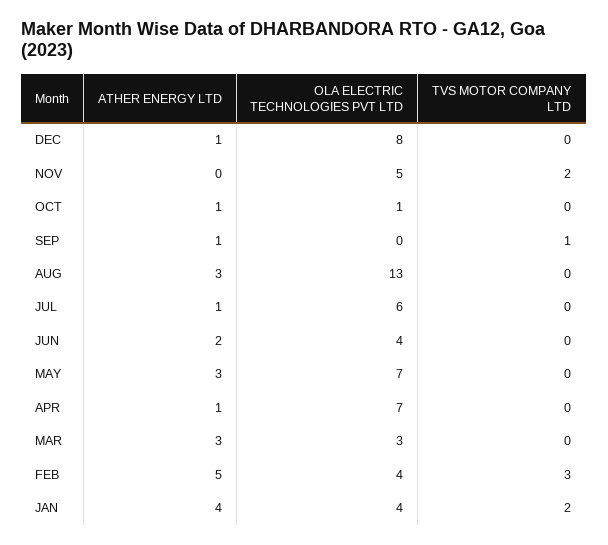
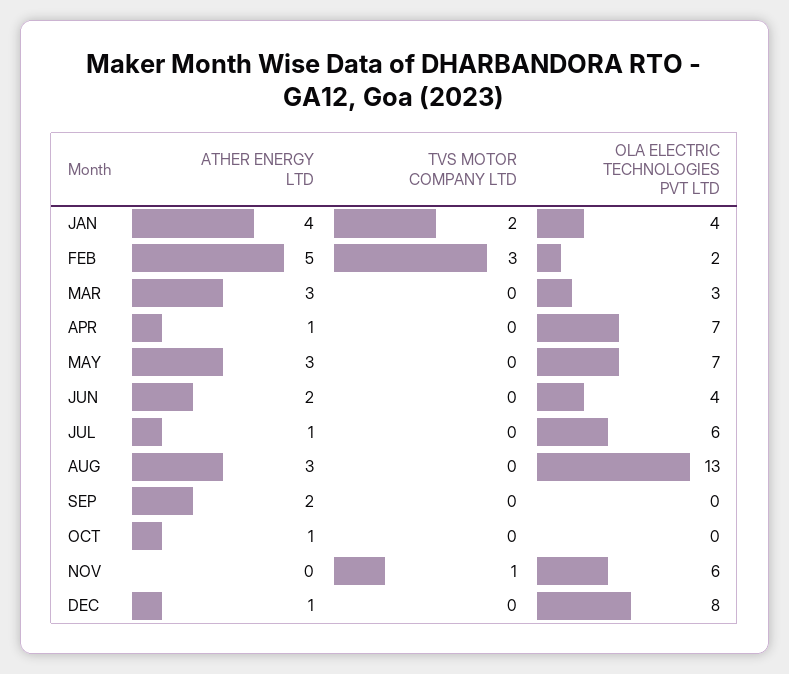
  {
    "ATHER ENERGY LTD": {
      "DEC": 1,
      "NOV": 0,
      "OCT": 1,
-     "SEP": 1,
+     "SEP": 2,
      "AUG": 3,
      "JUL": 1,
      "JUN": 2,
      "MAY": 3,
      "APR": 1,
      "MAR": 3,
      "FEB": 5,
      "JAN": 4
    },
    "OLA ELECTRIC TECHNOLOGIES PVT LTD": {
      "DEC": 8,
-     "NOV": 5,
+     "NOV": 6,
-     "OCT": 1,
+     "OCT": 0,
      "SEP": 0,
      "AUG": 13,
      "JUL": 6,
      "JUN": 4,
      "MAY": 7,
      "APR": 7,
      "MAR": 3,
-     "FEB": 4,
+     "FEB": 2,
      "JAN": 4
    },
    "TVS MOTOR COMPANY LTD": {
      "DEC": 0,
-     "NOV": 2,
+     "NOV": 1,
      "OCT": 0,
-     "SEP": 1,
+     "SEP": 0,
      "AUG": 0,
      "JUL": 0,
      "JUN": 0,
      "MAY": 0,
      "APR": 0,
      "MAR": 0,
      "FEB": 3,
      "JAN": 2
    }
  }

